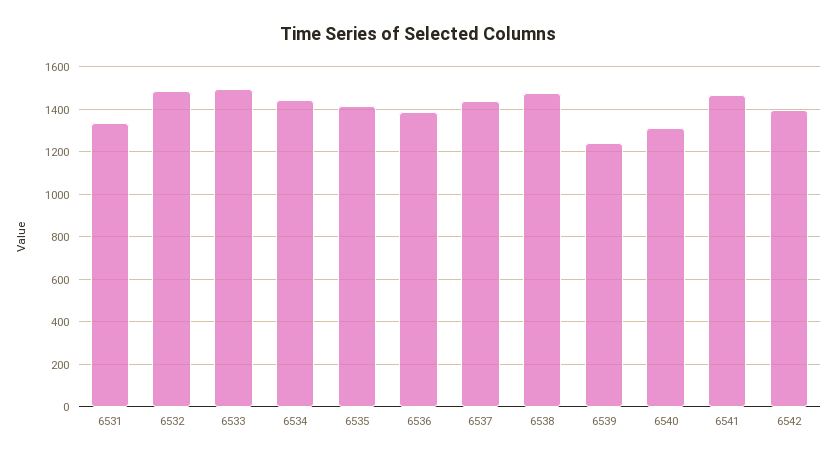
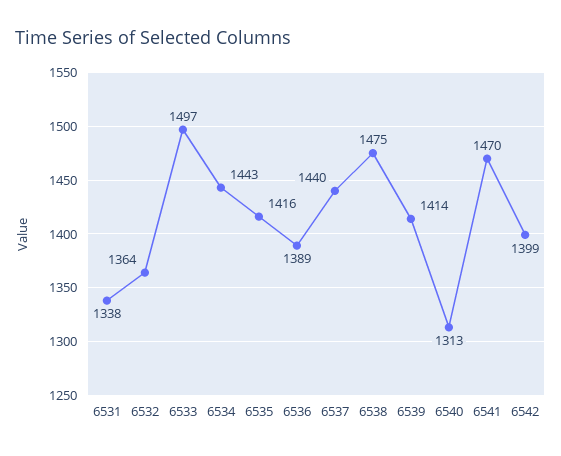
  {
    "6531": 1338,
-   "6532": 1500,
+   "6532": 1364,
    "6533": 1497,
    "6534": 1443,
    "6535": 1416,
    "6536": 1389,
    "6537": 1440,
    "6538": 1475,
-   "6539": 1250,
+   "6539": 1414,
    "6540": 1313,
    "6541": 1470,
    "6542": 1399
  }

